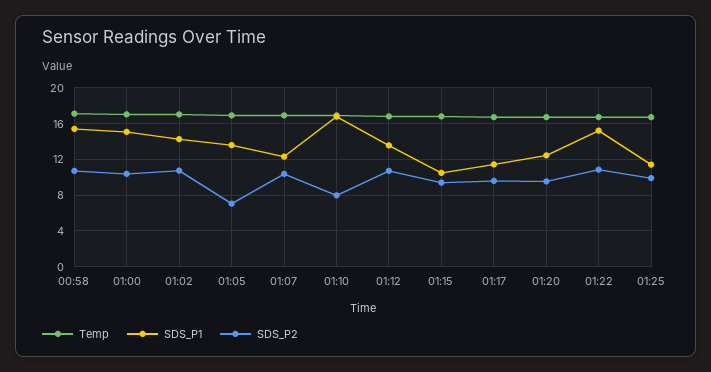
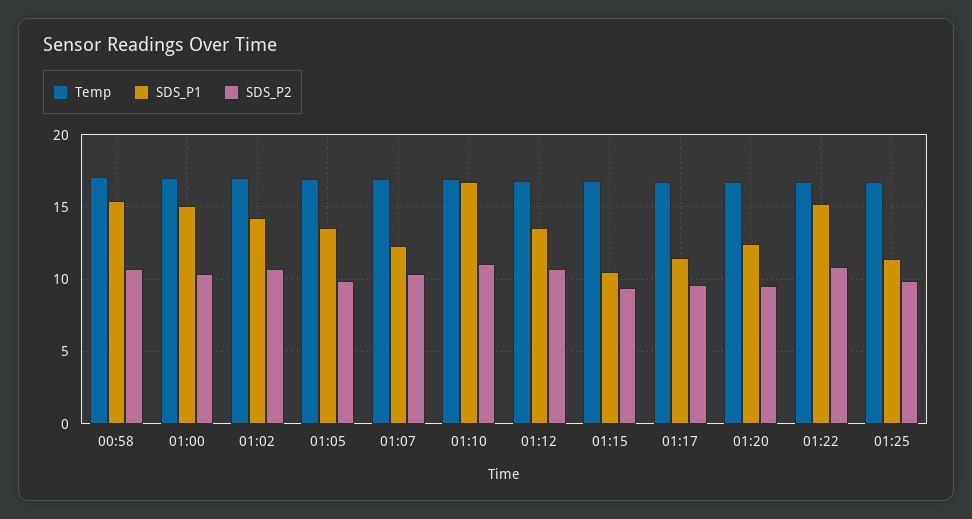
  {
    "Temp": {
      "00:58": 17,
      "01:00": 17,
      "01:02": 17,
      "01:05": 17,
      "01:07": 17,
      "01:10": 17,
      "01:12": 17,
      "01:15": 17,
      "01:17": 16.5,
      "01:20": 16.5,
      "01:22": 16.5,
      "01:25": 16.5
    },
    "SDS_P1": {
      "00:58": 15.5,
      "01:00": 15,
      "01:02": 14.5,
      "01:05": 13.5,
      "01:07": 12.5,
      "01:10": 17,
      "01:12": 13.5,
      "01:15": 10.5,
      "01:17": 11.5,
      "01:20": 12.5,
      "01:22": 15,
      "01:25": 11.5
    },
    "SDS_P2": {
      "00:58": 10.5,
      "01:00": 10.5,
      "01:02": 10.5,
-     "01:05": 7,
+     "01:05": 10,
      "01:07": 10.5,
-     "01:10": 8,
+     "01:10": 11,
      "01:12": 10.5,
      "01:15": 9.5,
      "01:17": 9.5,
      "01:20": 9.5,
      "01:22": 11,
      "01:25": 10
    }
  }

